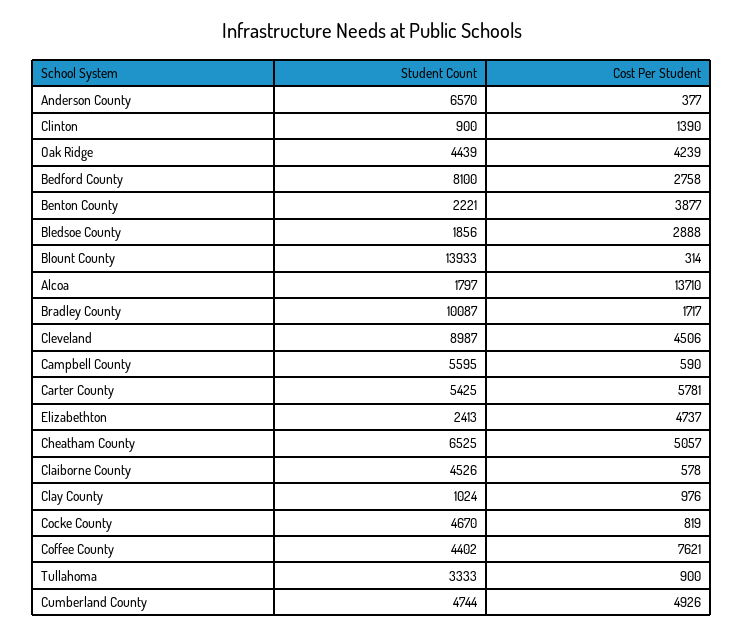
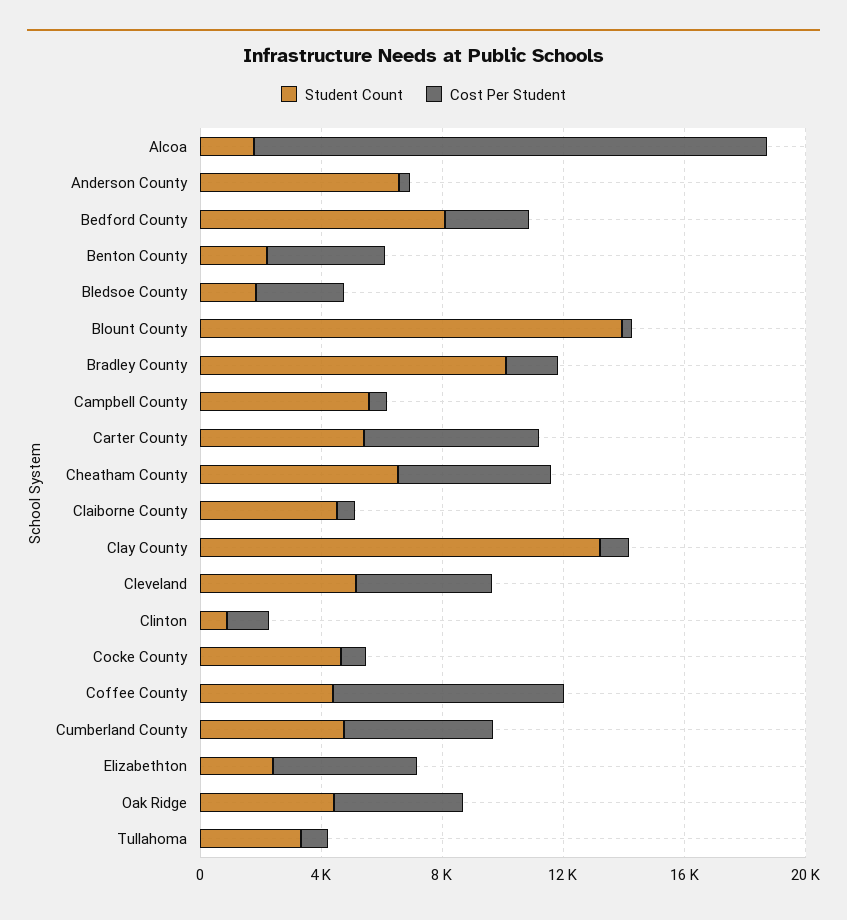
  {
    "Student Count": {
      "Anderson County": 6570,
      "Clinton": 900,
      "Oak Ridge": 4439,
      "Bedford County": 8100,
      "Benton County": 2221,
      "Bledsoe County": 1856,
      "Blount County": 13933,
      "Alcoa": 1797,
      "Bradley County": 10087,
-     "Cleveland": 8987,
+     "Cleveland": 5000,
      "Campbell County": 5595,
      "Carter County": 5425,
      "Elizabethton": 2413,
      "Cheatham County": 6525,
      "Claiborne County": 4526,
-     "Clay County": 1024,
+     "Clay County": 13000,
      "Cocke County": 4670,
      "Coffee County": 4402,
      "Tullahoma": 3333,
      "Cumberland County": 4744
    },
    "Cost Per Student": {
      "Anderson County": 377,
      "Clinton": 1390,
      "Oak Ridge": 4239,
      "Bedford County": 2758,
      "Benton County": 3877,
      "Bledsoe County": 2888,
      "Blount County": 314,
-     "Alcoa": 13710,
+     "Alcoa": 17000,
      "Bradley County": 1717,
      "Cleveland": 4506,
      "Campbell County": 590,
      "Carter County": 5781,
      "Elizabethton": 4737,
      "Cheatham County": 5057,
      "Claiborne County": 578,
      "Clay County": 976,
      "Cocke County": 819,
      "Coffee County": 7621,
      "Tullahoma": 900,
      "Cumberland County": 4926
    }
  }

